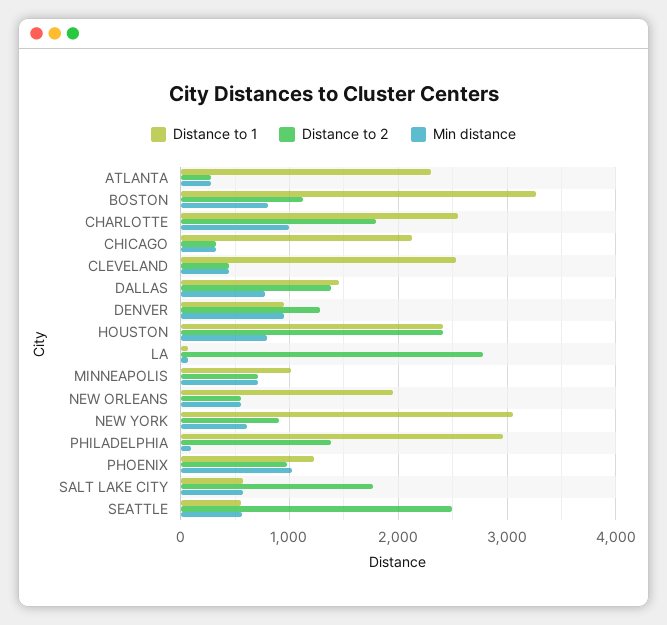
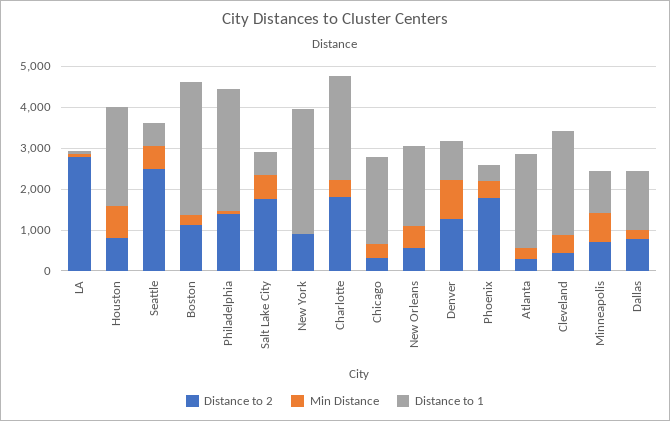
  {
    "Distance to 1": {
      "ATLANTA": 2300,
      "BOSTON": 3300,
      "CHARLOTTE": 2600,
      "CHICAGO": 2100,
      "CLEVELAND": 2500,
      "DALLAS": 1500,
      "DENVER": 1000,
      "HOUSTON": 2400,
      "LA": 100,
      "MINNEAPOLIS": 1000,
      "NEW ORLEANS": 2000,
      "NEW YORK": 3100,
      "PHILADELPHIA": 3000,
-     "PHOENIX": 1200,
+     "PHOENIX": 400,
      "SALT LAKE CITY": 600,
      "SEATTLE": 600
    },
    "Distance to 2": {
      "ATLANTA": 300,
      "BOSTON": 1100,
      "CHARLOTTE": 1800,
      "CHICAGO": 300,
      "CLEVELAND": 400,
-     "DALLAS": 1400,
+     "DALLAS": 800,
      "DENVER": 1300,
-     "HOUSTON": 2400,
+     "HOUSTON": 800,
      "LA": 2800,
      "MINNEAPOLIS": 700,
      "NEW ORLEANS": 600,
      "NEW YORK": 900,
      "PHILADELPHIA": 1400,
-     "PHOENIX": 1000,
+     "PHOENIX": 1800,
      "SALT LAKE CITY": 1800,
      "SEATTLE": 2500
    },
    "Min distance": {
      "ATLANTA": 300,
-     "BOSTON": 800,
+     "BOSTON": 200,
-     "CHARLOTTE": 1000,
+     "CHARLOTTE": 400,
      "CHICAGO": 300,
      "CLEVELAND": 400,
-     "DALLAS": 800,
+     "DALLAS": 200,
      "DENVER": 1000,
      "HOUSTON": 800,
      "LA": 100,
      "MINNEAPOLIS": 700,
      "NEW ORLEANS": 600,
-     "NEW YORK": 600,
+     "NEW YORK": 0,
      "PHILADELPHIA": 100,
-     "PHOENIX": 1000,
+     "PHOENIX": 400,
      "SALT LAKE CITY": 600,
      "SEATTLE": 600
    }
  }

